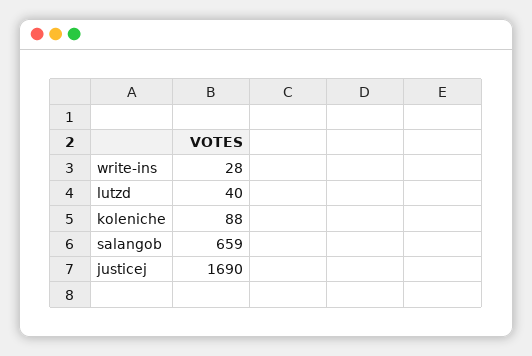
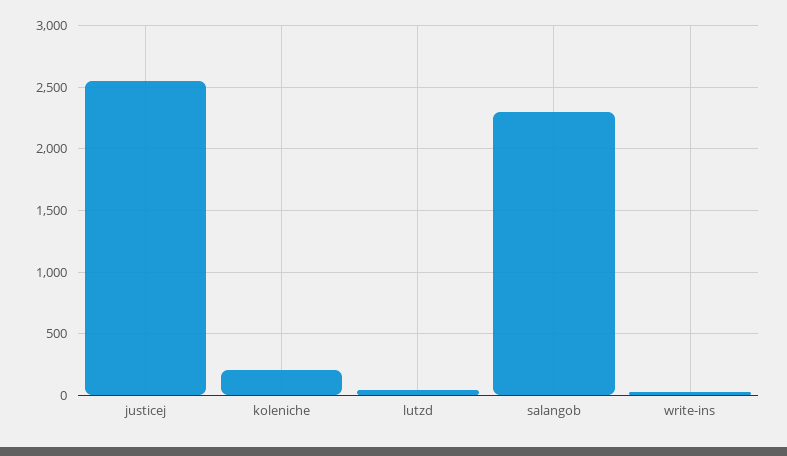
  {
    "write-ins": 28,
    "lutzd": 40,
-   "koleniche": 88,
+   "koleniche": 200,
-   "salangob": 659,
+   "salangob": 2300,
-   "justicej": 1690
+   "justicej": 2550
  }

